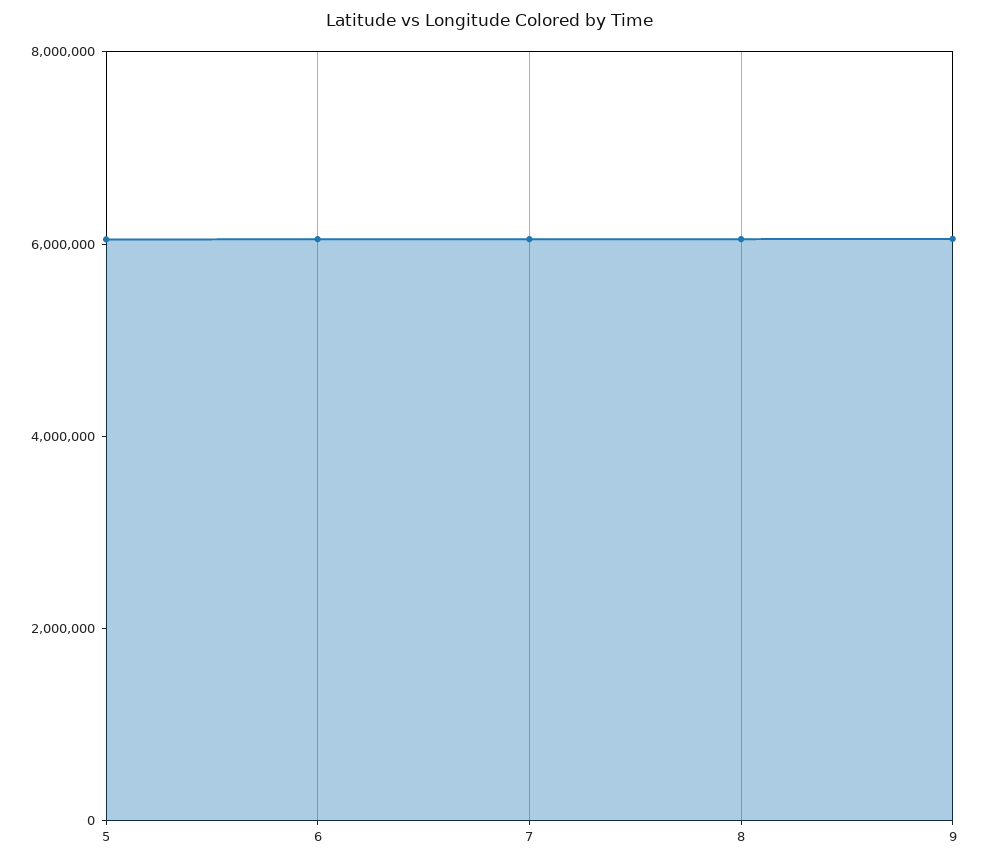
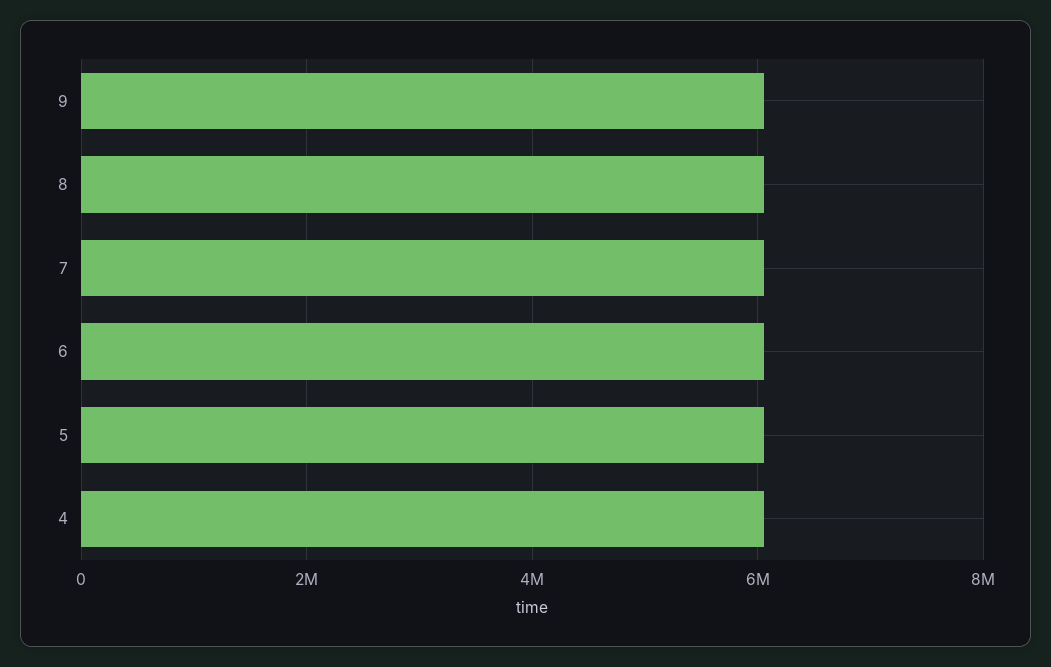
  {
    "5": 6000000,
    "6": 6000000,
    "7": 6000000,
    "8": 6000000,
-   "9": 6000000
+   "9": 6000000,
+   "4": 6000000
  }

